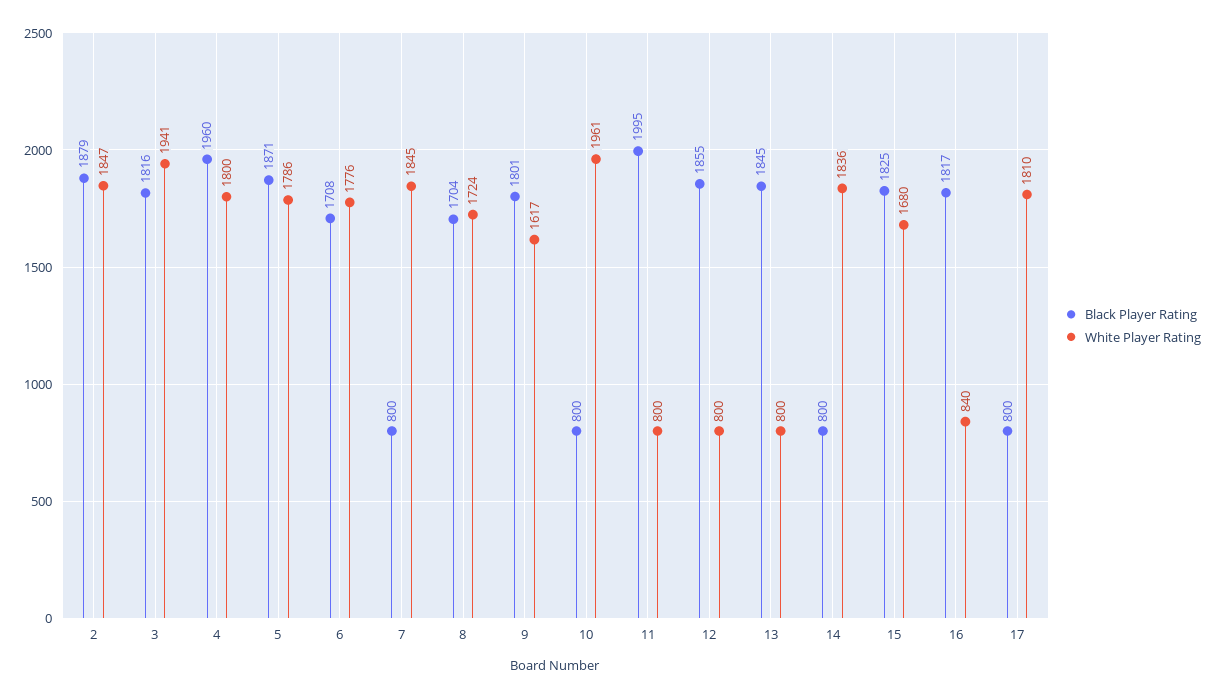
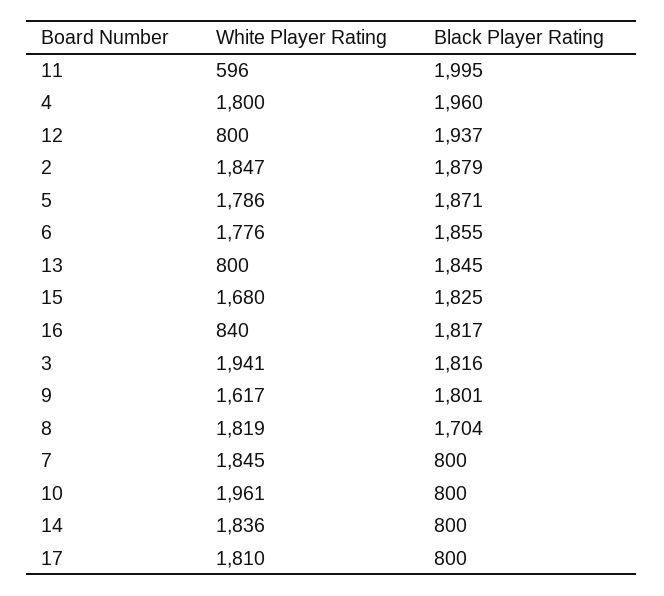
  {
    "Black Player Rating": {
      "2": 1879,
      "3": 1816,
      "4": 1960,
      "5": 1871,
-     "6": 1708,
+     "6": 1855,
      "7": 800,
      "8": 1704,
      "9": 1801,
      "10": 800,
      "11": 1995,
-     "12": 1855,
+     "12": 1937,
      "13": 1845,
      "14": 800,
      "15": 1825,
      "16": 1817,
      "17": 800
    },
    "White Player Rating": {
      "2": 1847,
      "3": 1941,
      "4": 1800,
      "5": 1786,
      "6": 1776,
      "7": 1845,
-     "8": 1724,
+     "8": 1819,
      "9": 1617,
      "10": 1961,
-     "11": 800,
+     "11": 596,
      "12": 800,
      "13": 800,
      "14": 1836,
      "15": 1680,
      "16": 840,
      "17": 1810
    }
  }

